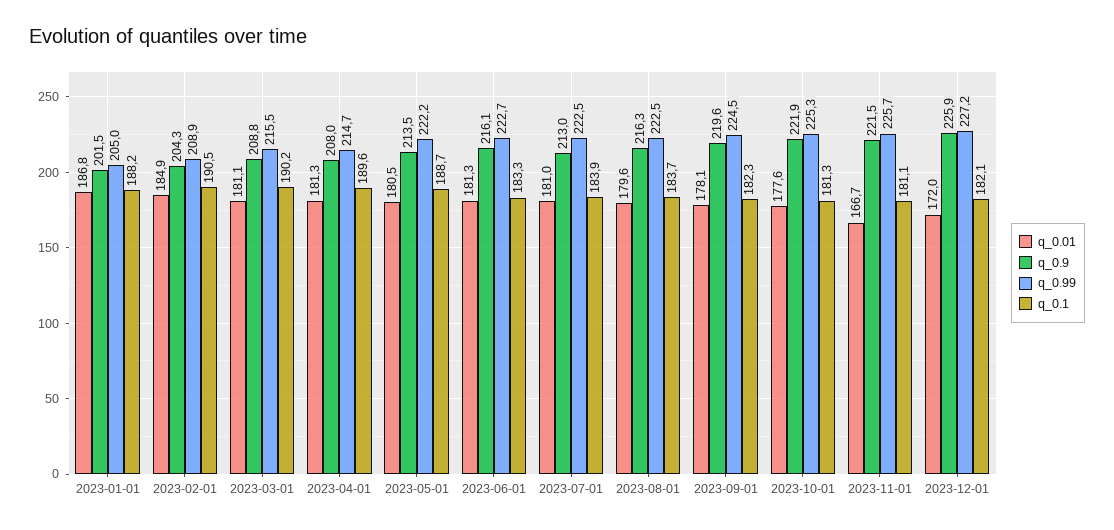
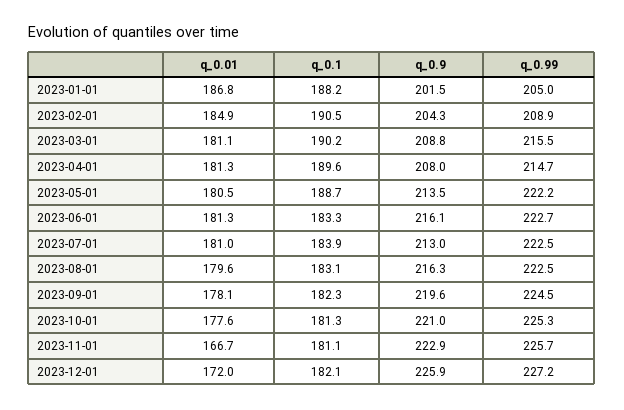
  {
    "q_0.01": {
      "2023-01-01": 186.8,
      "2023-02-01": 184.9,
      "2023-03-01": 181.1,
      "2023-04-01": 181.3,
      "2023-05-01": 180.5,
      "2023-06-01": 181.3,
      "2023-07-01": 181,
      "2023-08-01": 179.6,
      "2023-09-01": 178.1,
      "2023-10-01": 177.6,
      "2023-11-01": 166.7,
      "2023-12-01": 172
    },
    "q_0.9": {
      "2023-01-01": 201.5,
      "2023-02-01": 204.3,
      "2023-03-01": 208.8,
      "2023-04-01": 208,
      "2023-05-01": 213.5,
      "2023-06-01": 216.1,
      "2023-07-01": 213,
      "2023-08-01": 216.3,
      "2023-09-01": 219.6,
-     "2023-10-01": 221.9,
+     "2023-10-01": 221,
-     "2023-11-01": 221.5,
+     "2023-11-01": 222.9,
      "2023-12-01": 225.9
    },
    "q_0.99": {
      "2023-01-01": 205,
      "2023-02-01": 208.9,
      "2023-03-01": 215.5,
      "2023-04-01": 214.7,
      "2023-05-01": 222.2,
      "2023-06-01": 222.7,
      "2023-07-01": 222.5,
      "2023-08-01": 222.5,
      "2023-09-01": 224.5,
      "2023-10-01": 225.3,
      "2023-11-01": 225.7,
      "2023-12-01": 227.2
    },
    "q_0.1": {
      "2023-01-01": 188.2,
      "2023-02-01": 190.5,
      "2023-03-01": 190.2,
      "2023-04-01": 189.6,
      "2023-05-01": 188.7,
      "2023-06-01": 183.3,
      "2023-07-01": 183.9,
-     "2023-08-01": 183.7,
+     "2023-08-01": 183.1,
      "2023-09-01": 182.3,
      "2023-10-01": 181.3,
      "2023-11-01": 181.1,
      "2023-12-01": 182.1
    }
  }

